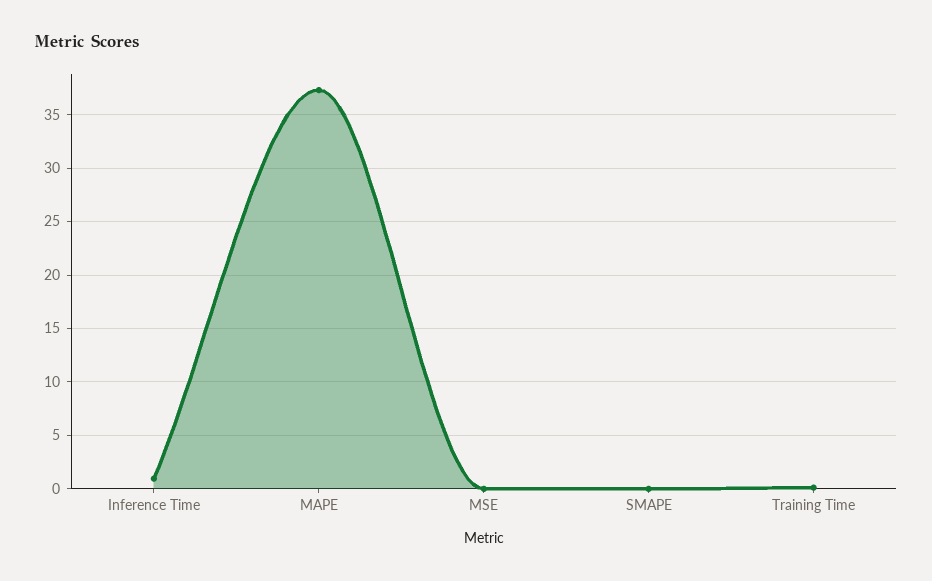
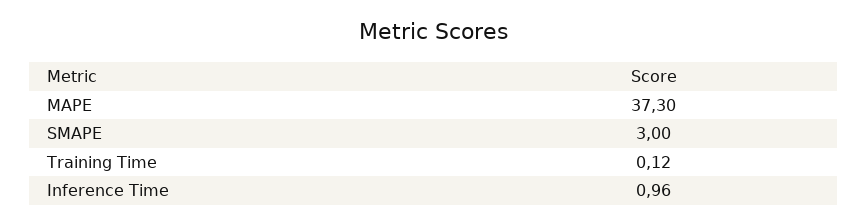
  {
    "Inference Time": 0.96,
    "MAPE": 37.3,
-   "MSE": 0,
-   "SMAPE": 0,
+   "SMAPE": 3,
    "Training Time": 0.12
  }

